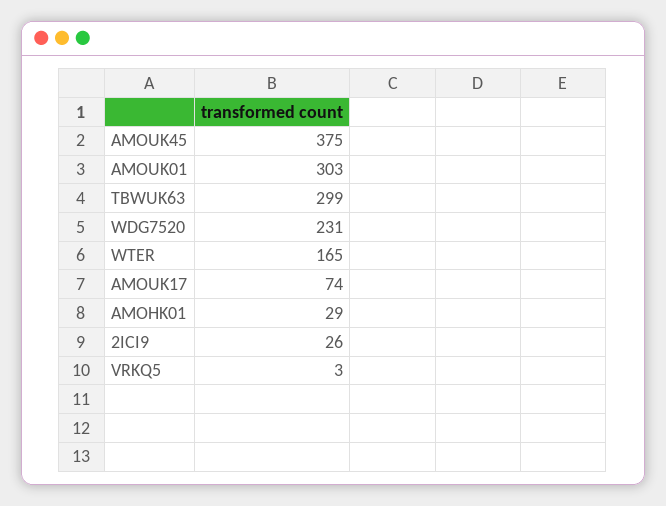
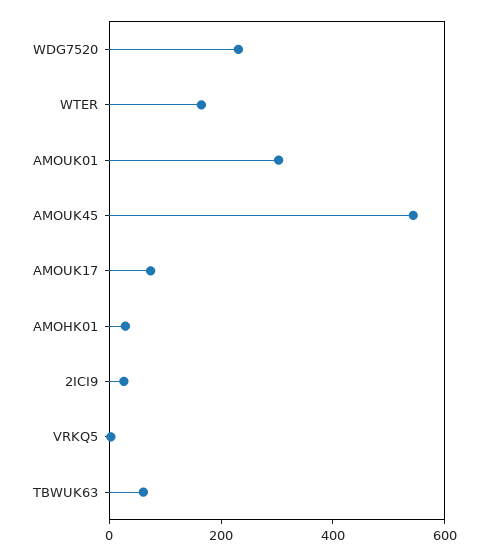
  {
-   "AMOUK45": 375,
+   "AMOUK45": 550,
    "AMOUK01": 303,
-   "TBWUK63": 299,
+   "TBWUK63": 50,
    "WDG7520": 231,
    "WTER": 165,
    "AMOUK17": 74,
    "AMOHK01": 29,
    "2ICI9": 26,
    "VRKQ5": 3
  }

